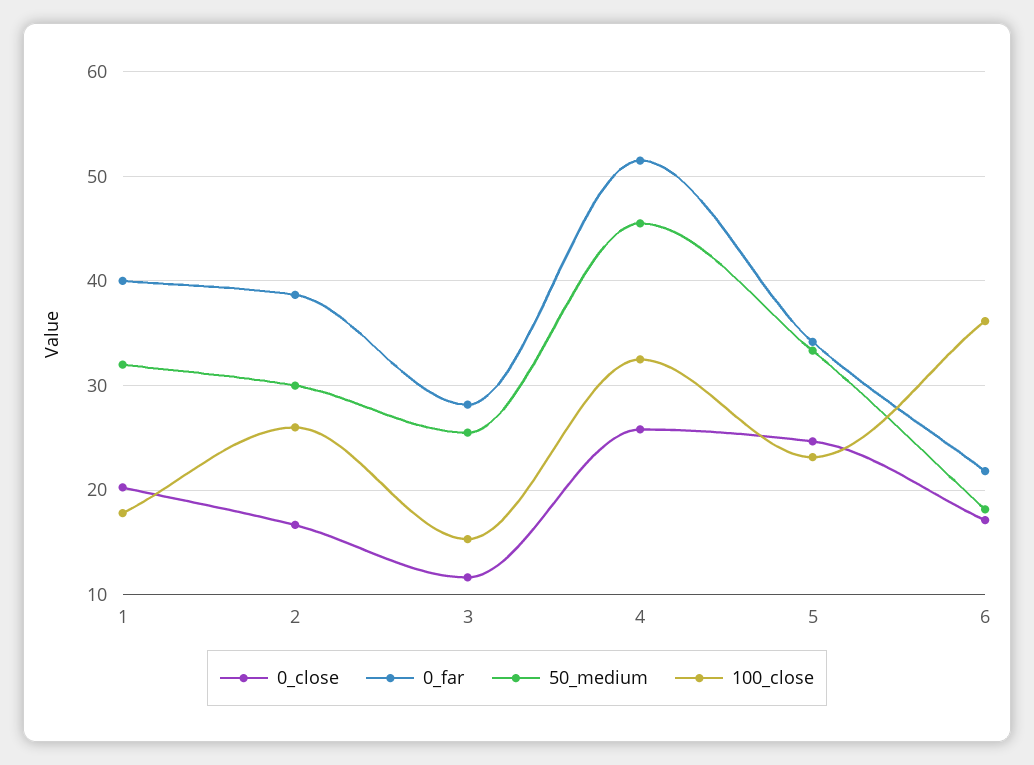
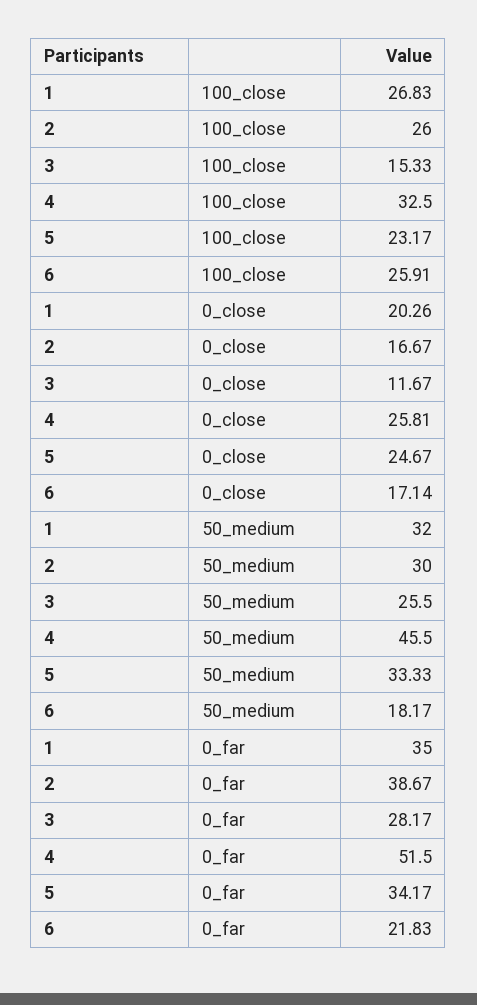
  {
    "0_close": {
      "1": 20.26,
      "2": 16.67,
      "3": 11.67,
      "4": 25.81,
      "5": 24.67,
      "6": 17.14
    },
    "0_far": {
-     "1": 40,
+     "1": 35,
      "2": 38.67,
      "3": 28.17,
      "4": 51.5,
      "5": 34.17,
      "6": 21.83
    },
    "50_medium": {
      "1": 32,
      "2": 30,
      "3": 25.5,
      "4": 45.5,
      "5": 33.33,
      "6": 18.17
    },
    "100_close": {
-     "1": 18,
+     "1": 26.83,
      "2": 26,
      "3": 15.33,
      "4": 32.5,
      "5": 23.17,
-     "6": 36
+     "6": 25.91
    }
  }

